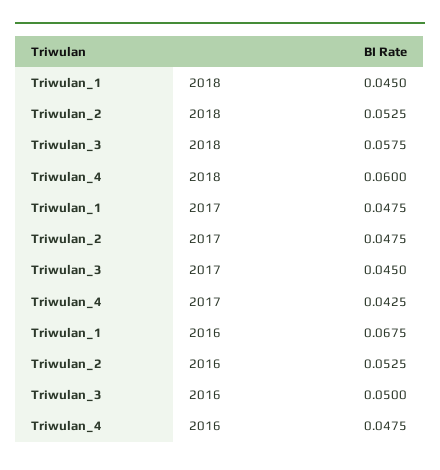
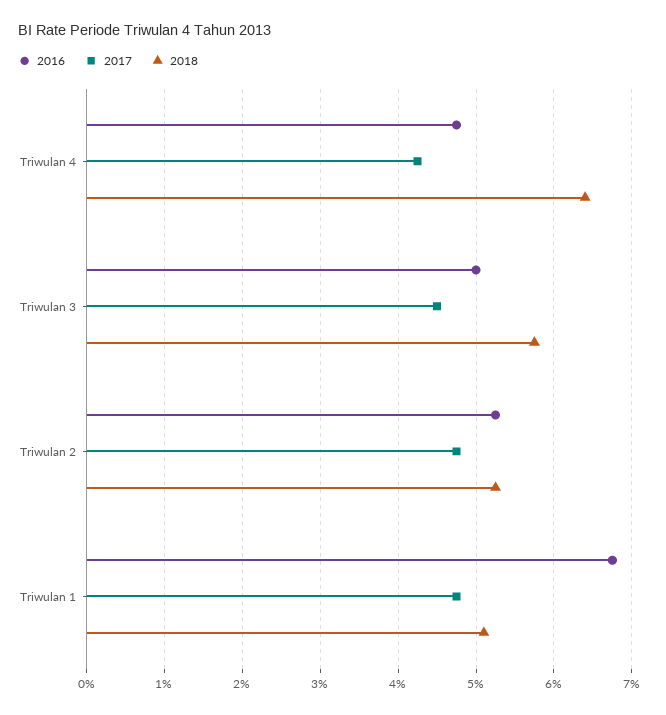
  {
    "2018": {
-     "Triwulan_1": 0.045,
+     "Triwulan_1": 0.051,
      "Triwulan_2": 0.0525,
      "Triwulan_3": 0.0575,
-     "Triwulan_4": 0.06
+     "Triwulan_4": 0.064
    },
    "2017": {
      "Triwulan_1": 0.0475,
      "Triwulan_2": 0.0475,
      "Triwulan_3": 0.045,
      "Triwulan_4": 0.0425
    },
    "2016": {
      "Triwulan_1": 0.0675,
      "Triwulan_2": 0.0525,
      "Triwulan_3": 0.05,
      "Triwulan_4": 0.0475
    }
  }

